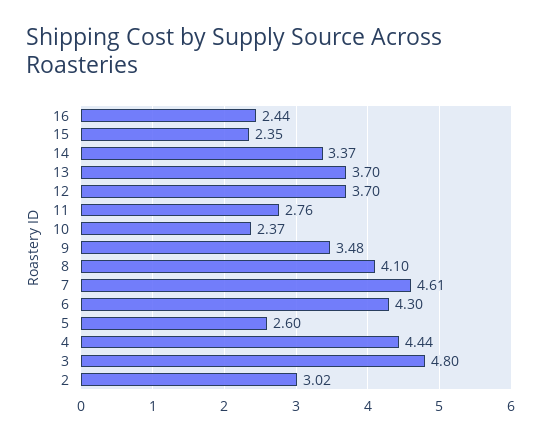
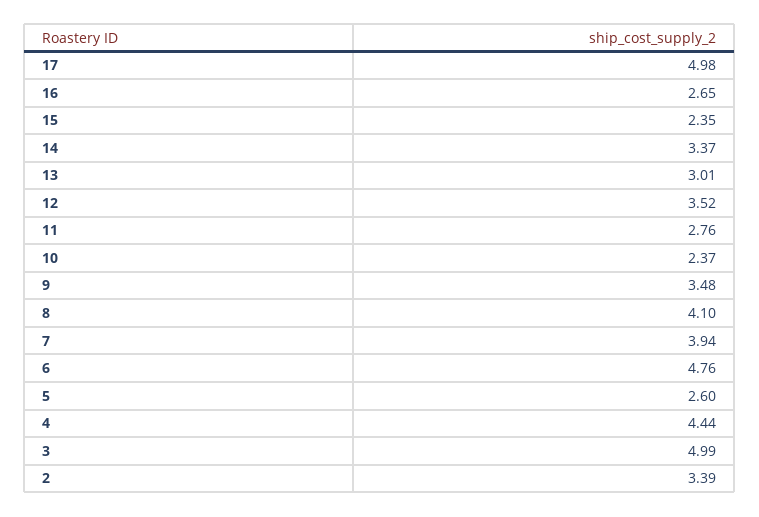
  {
-   "16": 2.44,
+   "16": 2.65,
    "15": 2.35,
    "14": 3.37,
-   "13": 3.7,
+   "13": 3.01,
-   "12": 3.7,
+   "12": 3.52,
    "11": 2.76,
    "10": 2.37,
    "9": 3.48,
    "8": 4.1,
-   "7": 4.61,
+   "7": 3.94,
-   "6": 4.3,
+   "6": 4.76,
    "5": 2.6,
    "4": 4.44,
-   "3": 4.8,
+   "3": 4.99,
-   "2": 3.02
+   "2": 3.39,
+   "17": 4.98
  }

